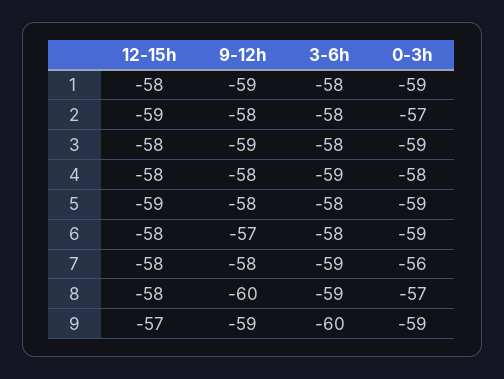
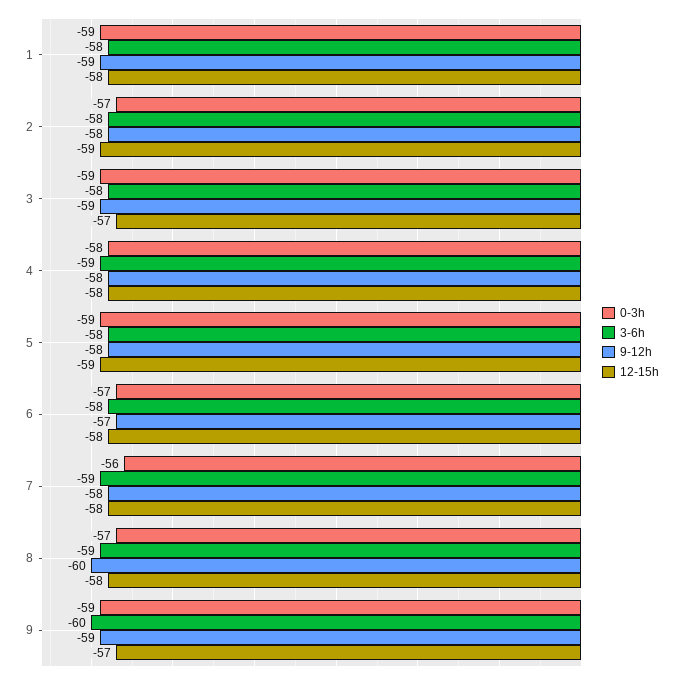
  {
    "12-15h": {
      "1": -58,
      "2": -59,
-     "3": -58,
+     "3": -57,
      "4": -58,
      "5": -59,
      "6": -58,
      "7": -58,
      "8": -58,
      "9": -57
    },
    "9-12h": {
      "1": -59,
      "2": -58,
      "3": -59,
      "4": -58,
      "5": -58,
      "6": -57,
      "7": -58,
      "8": -60,
      "9": -59
    },
    "3-6h": {
      "1": -58,
      "2": -58,
      "3": -58,
      "4": -59,
      "5": -58,
      "6": -58,
      "7": -59,
      "8": -59,
      "9": -60
    },
    "0-3h": {
      "1": -59,
      "2": -57,
      "3": -59,
      "4": -58,
      "5": -59,
-     "6": -59,
+     "6": -57,
      "7": -56,
      "8": -57,
      "9": -59
    }
  }

